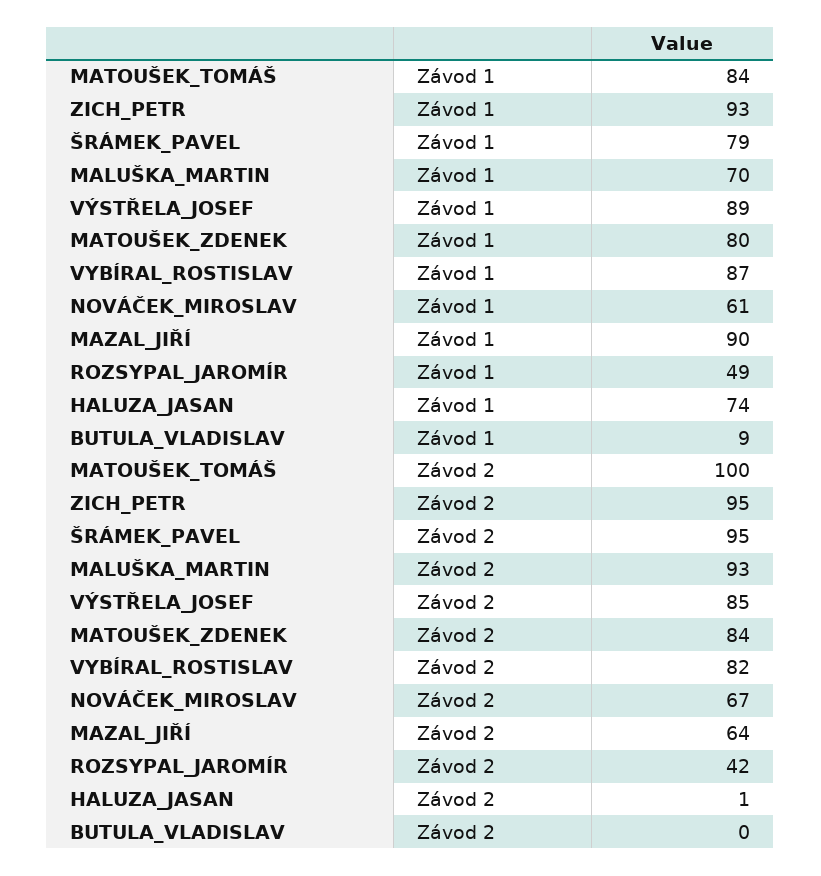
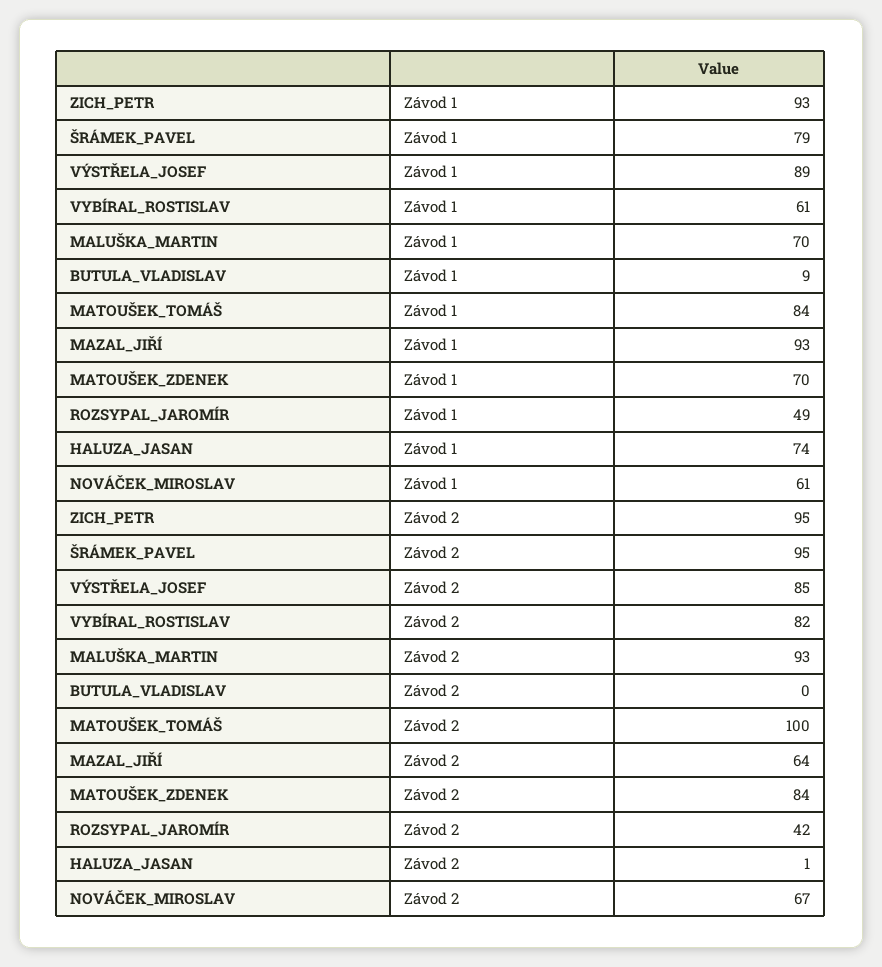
  {
    "MATOUŠEK_TOMÁŠ": {
      "Závod 1": 84,
      "Závod 2": 100
    },
    "ZICH_PETR": {
      "Závod 1": 93,
      "Závod 2": 95
    },
    "ŠRÁMEK_PAVEL": {
      "Závod 1": 79,
      "Závod 2": 95
    },
    "MALUŠKA_MARTIN": {
      "Závod 1": 70,
      "Závod 2": 93
    },
    "VÝSTŘELA_JOSEF": {
      "Závod 1": 89,
      "Závod 2": 85
    },
    "MATOUŠEK_ZDENEK": {
-     "Závod 1": 80,
+     "Závod 1": 70,
      "Závod 2": 84
    },
    "VYBÍRAL_ROSTISLAV": {
-     "Závod 1": 87,
+     "Závod 1": 61,
      "Závod 2": 82
    },
    "NOVÁČEK_MIROSLAV": {
      "Závod 1": 61,
      "Závod 2": 67
    },
    "MAZAL_JIŘÍ": {
-     "Závod 1": 90,
+     "Závod 1": 93,
      "Závod 2": 64
    },
    "ROZSYPAL_JAROMÍR": {
      "Závod 1": 49,
      "Závod 2": 42
    },
    "HALUZA_JASAN": {
      "Závod 1": 74,
      "Závod 2": 1
    },
    "BUTULA_VLADISLAV": {
      "Závod 1": 9,
      "Závod 2": 0
    }
  }

